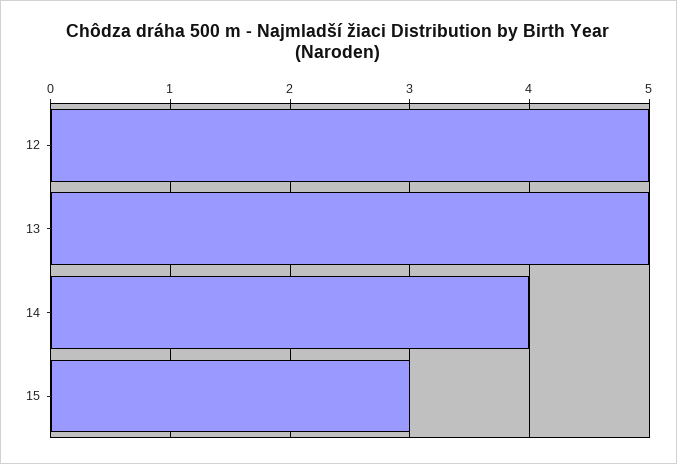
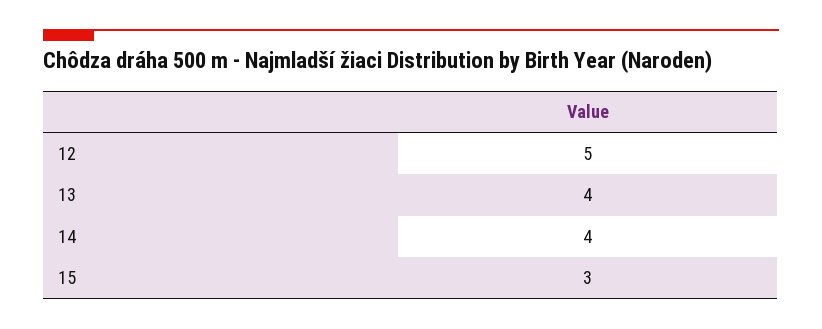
  {
    "12": 5,
-   "13": 5,
+   "13": 4,
    "14": 4,
    "15": 3
  }

